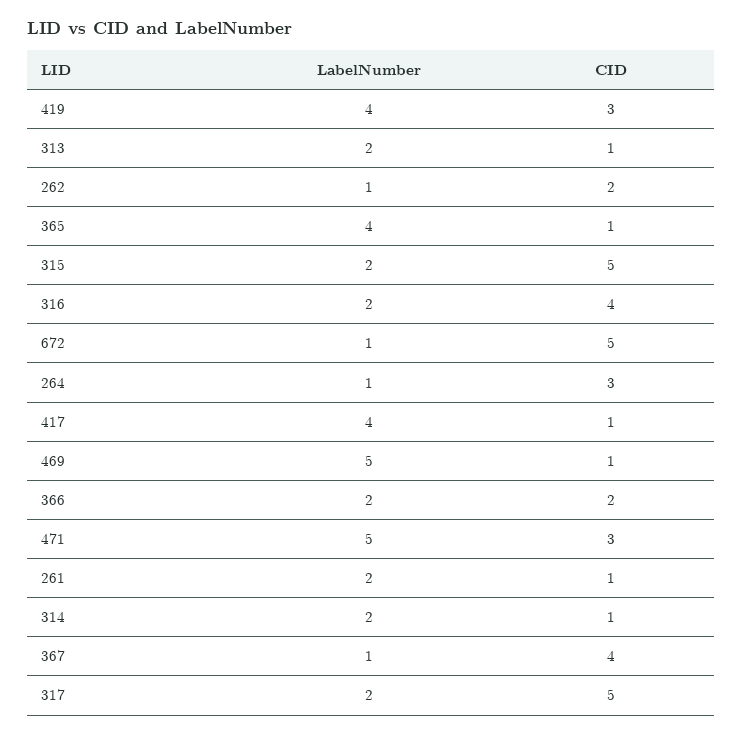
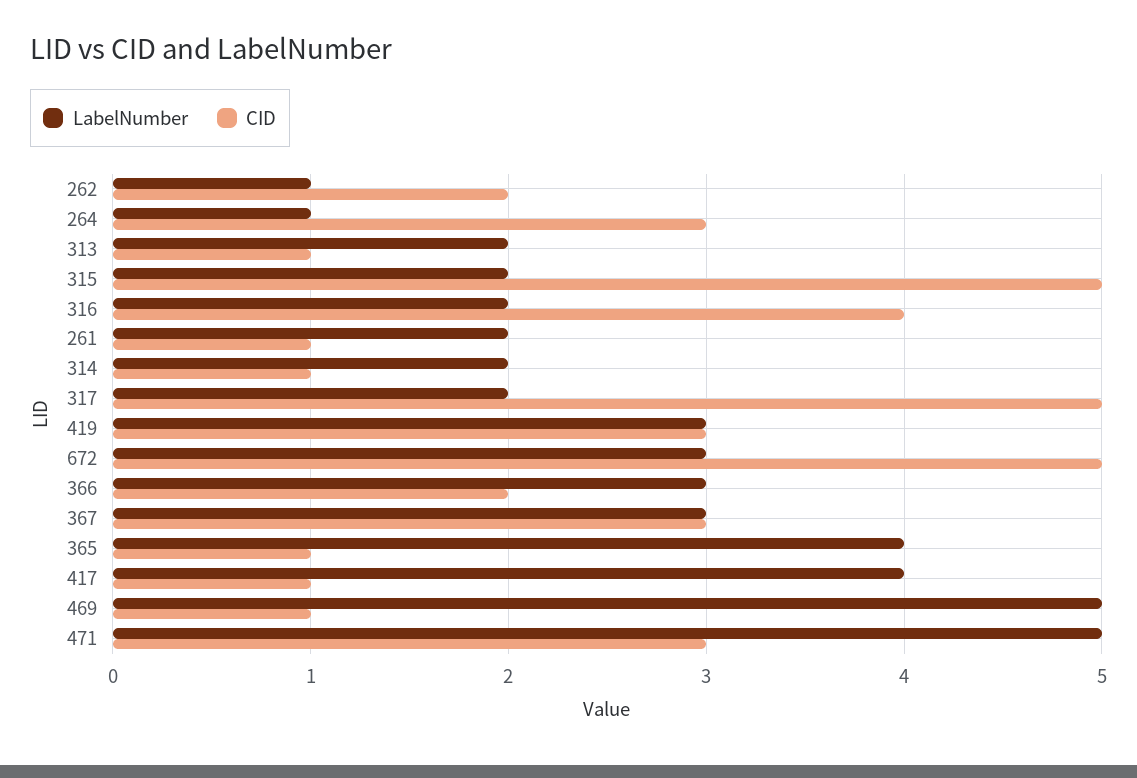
  {
    "LabelNumber": {
-     "419": 4,
+     "419": 3,
      "313": 2,
      "262": 1,
      "365": 4,
      "315": 2,
      "316": 2,
-     "672": 1,
+     "672": 3,
      "264": 1,
      "417": 4,
      "469": 5,
-     "366": 2,
+     "366": 3,
      "471": 5,
      "261": 2,
      "314": 2,
-     "367": 1,
+     "367": 3,
      "317": 2
    },
    "CID": {
      "419": 3,
      "313": 1,
      "262": 2,
      "365": 1,
      "315": 5,
      "316": 4,
      "672": 5,
      "264": 3,
      "417": 1,
      "469": 1,
      "366": 2,
      "471": 3,
      "261": 1,
      "314": 1,
-     "367": 4,
+     "367": 3,
      "317": 5
    }
  }

